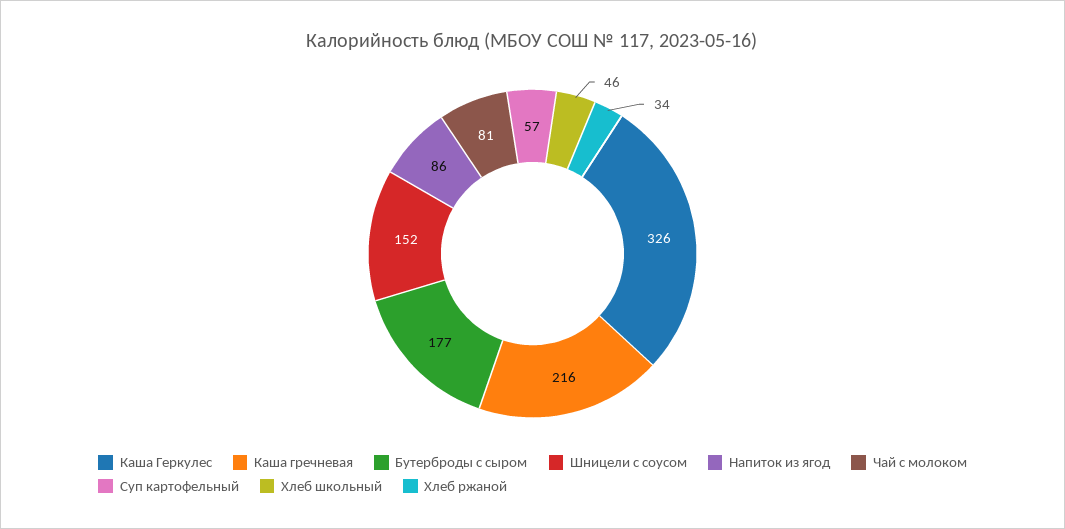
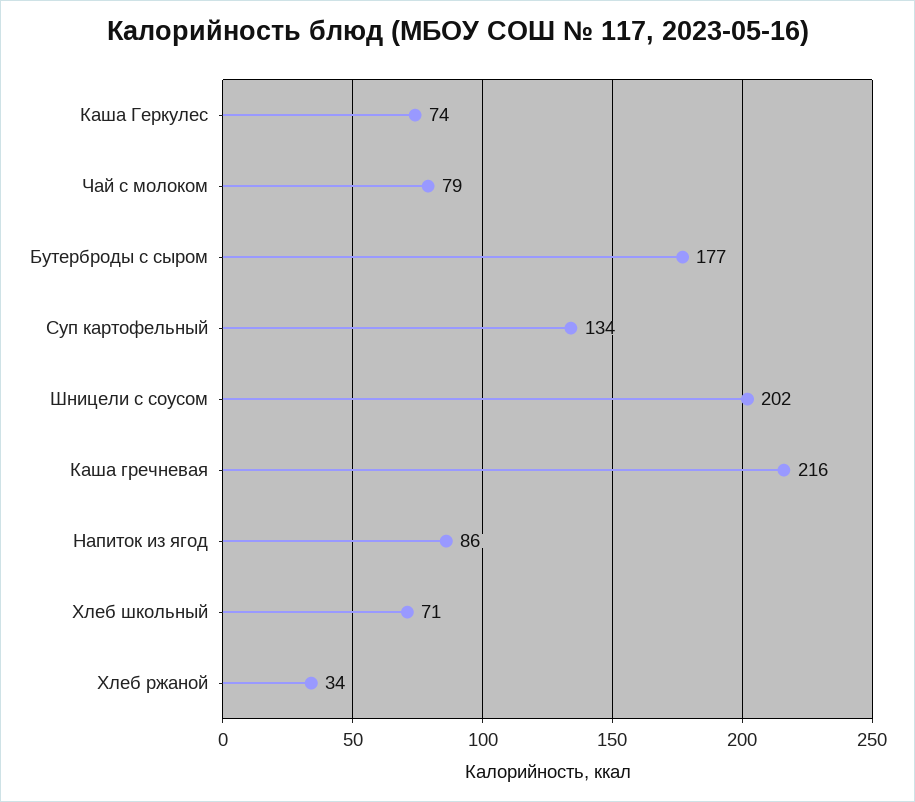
  {
-   "Каша Геркулес": 326,
+   "Каша Геркулес": 74,
    "Каша гречневая": 216,
    "Бутерброды с сыром": 177,
-   "Шницели с соусом": 152,
+   "Шницели с соусом": 202,
    "Напиток из ягод": 86,
-   "Чай с молоком": 81,
+   "Чай с молоком": 79,
-   "Суп картофельный": 57,
+   "Суп картофельный": 134,
-   "Хлеб школьный": 46,
+   "Хлеб школьный": 71,
    "Хлеб ржаной": 34
  }

